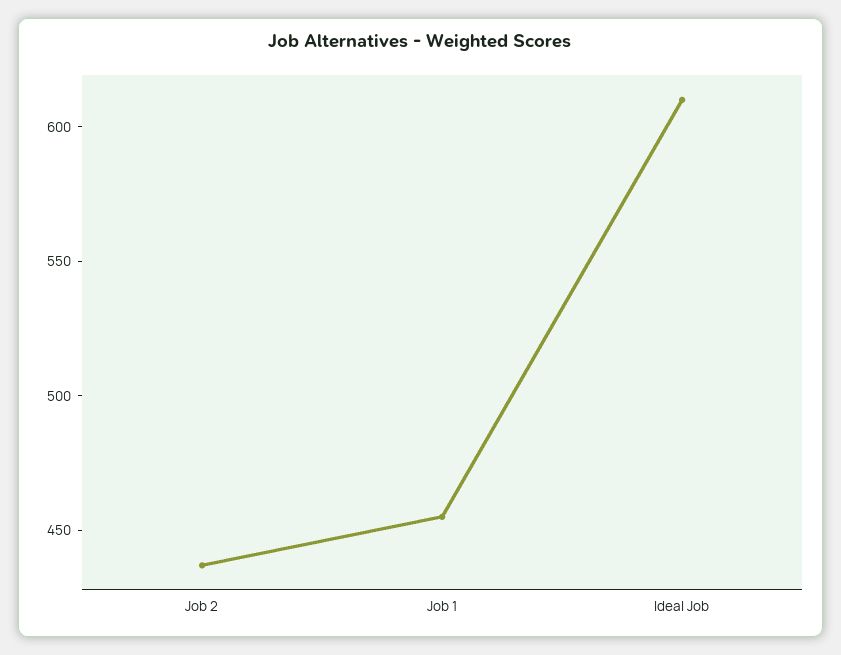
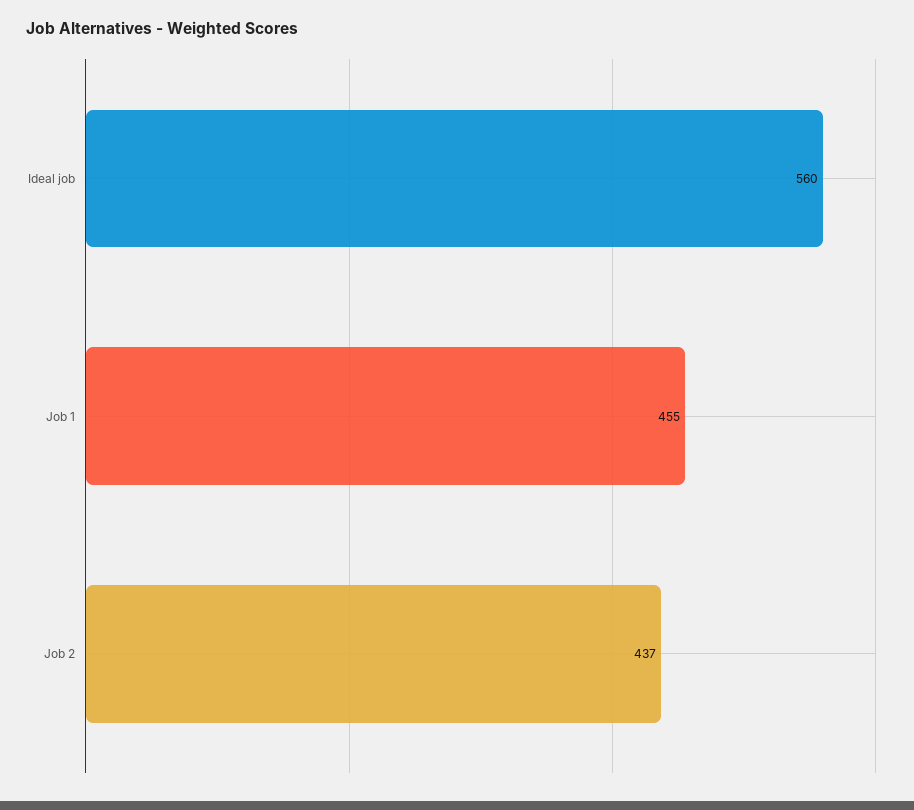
  {
    "Job 2": 437,
    "Job 1": 455,
-   "Ideal Job": 610
+   "Ideal Job": 560
  }

